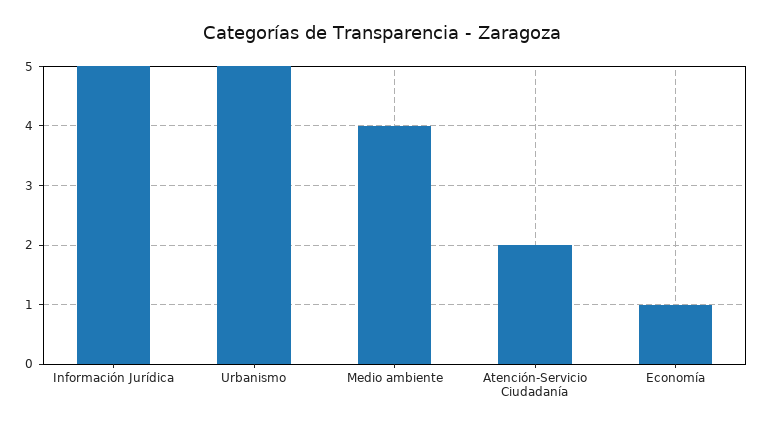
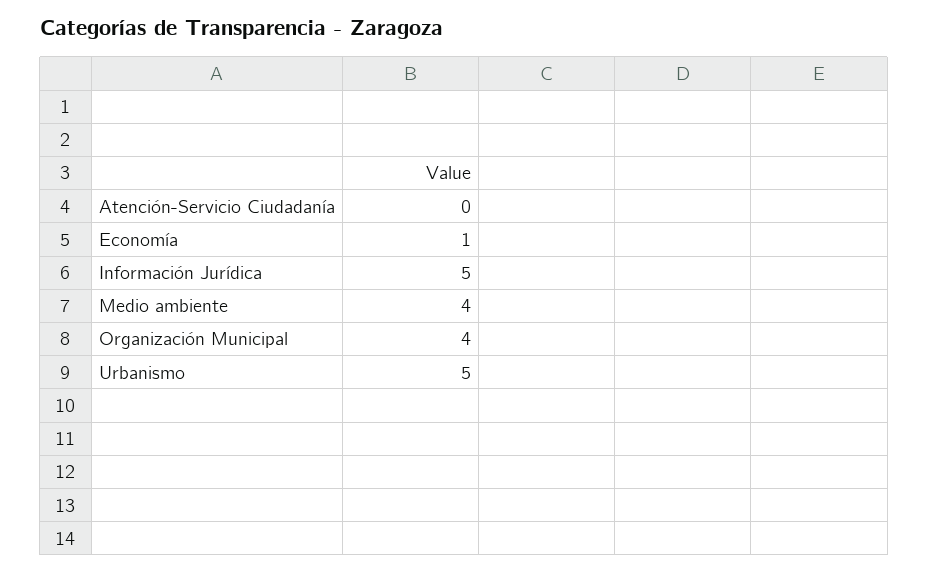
  {
    "Información Jurídica": 5,
    "Urbanismo": 5,
    "Medio ambiente": 4,
-   "Atención-Servicio Ciudadanía": 2,
+   "Atención-Servicio Ciudadanía": 0,
-   "Economía": 1
+   "Economía": 1,
+   "Organización Municipal": 4
  }

